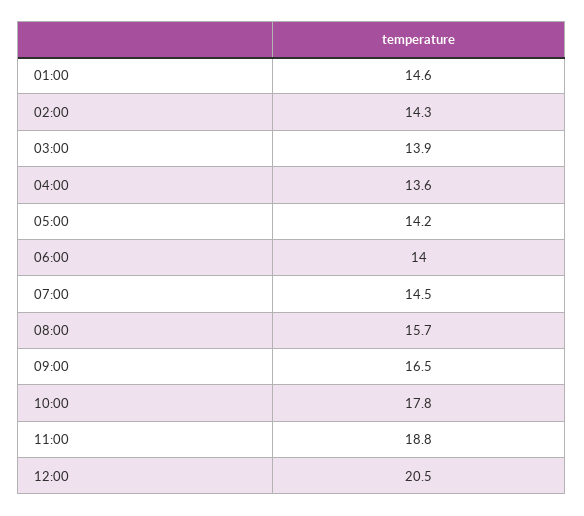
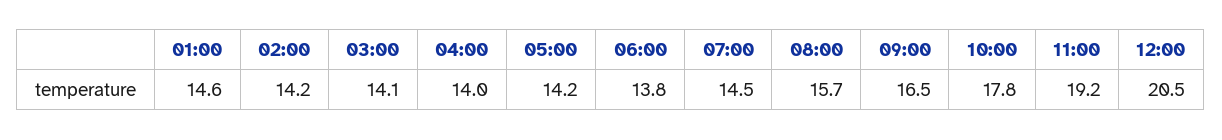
  {
    "01:00": 14.6,
-   "02:00": 14.3,
+   "02:00": 14.2,
-   "03:00": 13.9,
+   "03:00": 14.1,
-   "04:00": 13.6,
+   "04:00": 14,
    "05:00": 14.2,
-   "06:00": 14,
+   "06:00": 13.8,
    "07:00": 14.5,
    "08:00": 15.7,
    "09:00": 16.5,
    "10:00": 17.8,
-   "11:00": 18.8,
+   "11:00": 19.2,
    "12:00": 20.5
  }

